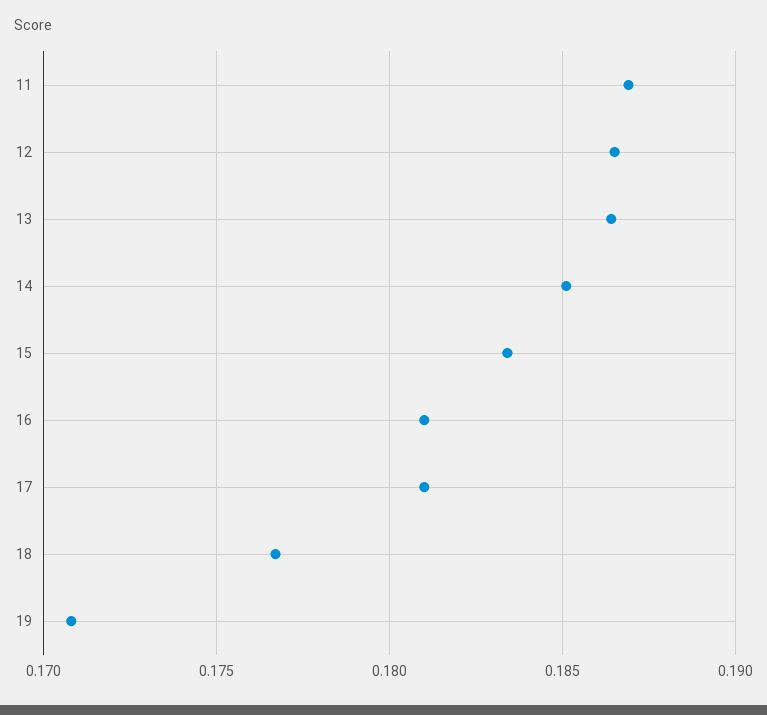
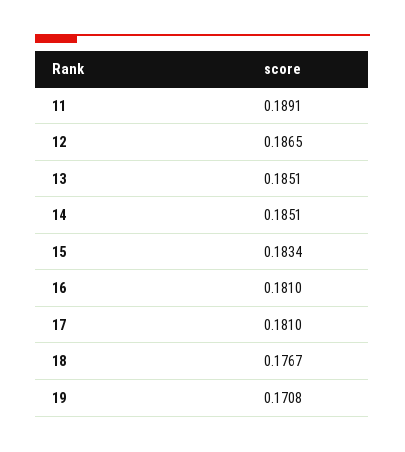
  {
-   "11": 0.187,
+   "11": 0.1891,
    "12": 0.1865,
-   "13": 0.1865,
+   "13": 0.1851,
    "14": 0.1851,
    "15": 0.1834,
    "16": 0.181,
    "17": 0.181,
    "18": 0.1767,
    "19": 0.1708
  }

